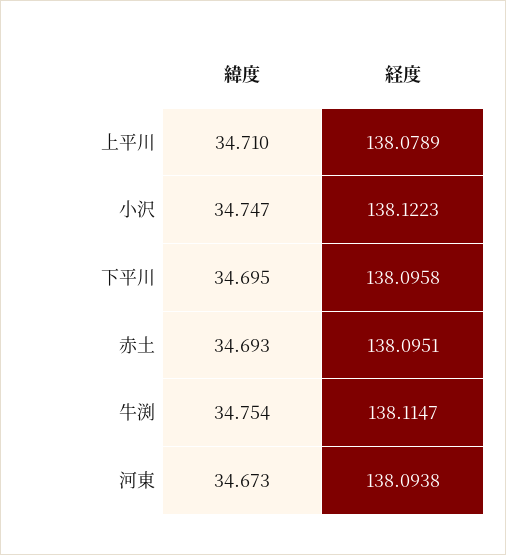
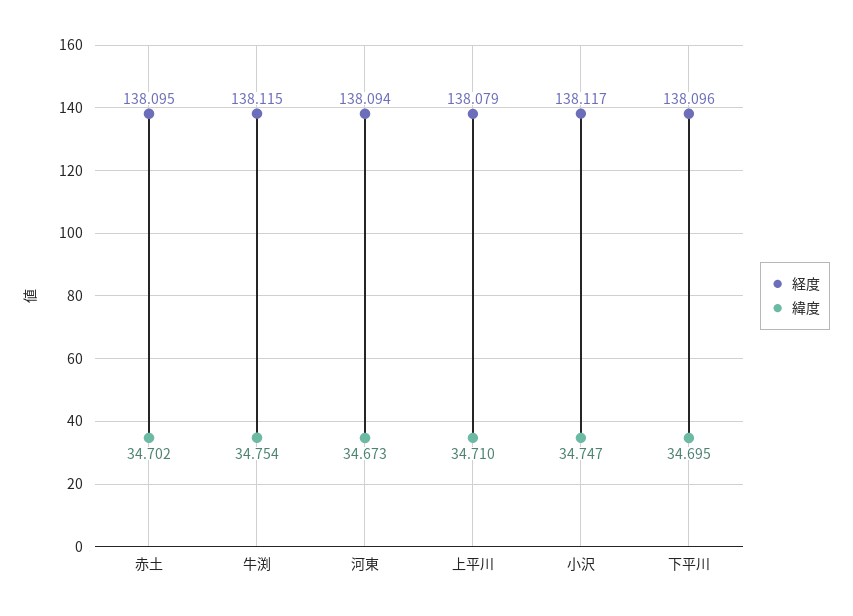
  {
    "緯度": {
      "上平川": 34.71,
      "小沢": 34.747,
      "下平川": 34.695,
-     "赤土": 34.693,
+     "赤土": 34.702,
      "牛渕": 34.754,
      "河東": 34.673
    },
    "経度": {
      "上平川": 138.0789,
-     "小沢": 138.1223,
+     "小沢": 138.117,
      "下平川": 138.0958,
      "赤土": 138.0951,
      "牛渕": 138.1147,
      "河東": 138.0938
    }
  }

